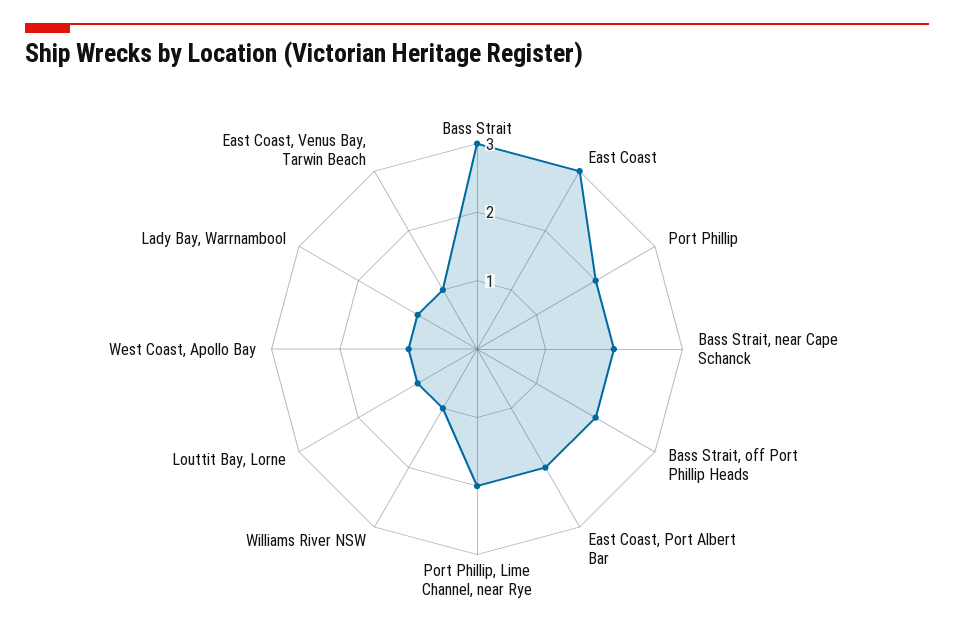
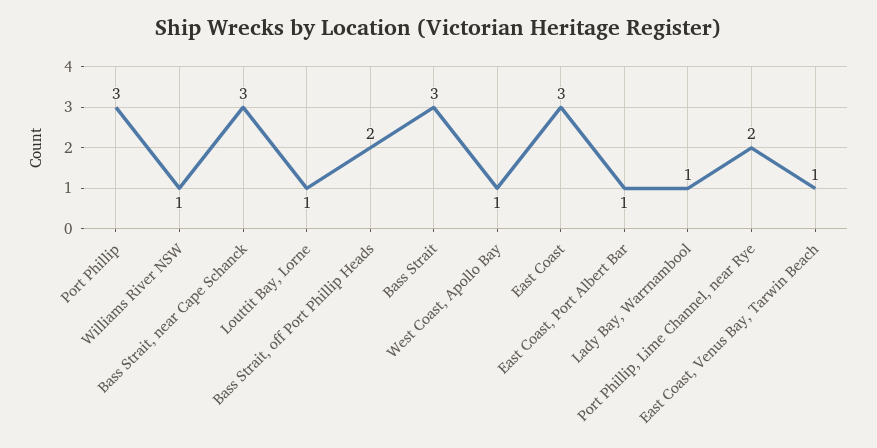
  {
    "Bass Strait": 3,
    "East Coast": 3,
-   "Port Phillip": 2,
+   "Port Phillip": 3,
-   "Bass Strait, near Cape Schanck": 2,
+   "Bass Strait, near Cape Schanck": 3,
    "Bass Strait, off Port Phillip Heads": 2,
-   "East Coast, Port Albert Bar": 2,
+   "East Coast, Port Albert Bar": 1,
    "Port Phillip, Lime Channel, near Rye": 2,
    "Williams River NSW": 1,
    "Louttit Bay, Lorne": 1,
    "West Coast, Apollo Bay": 1,
    "Lady Bay, Warrnambool": 1,
    "East Coast, Venus Bay, Tarwin Beach": 1
  }

